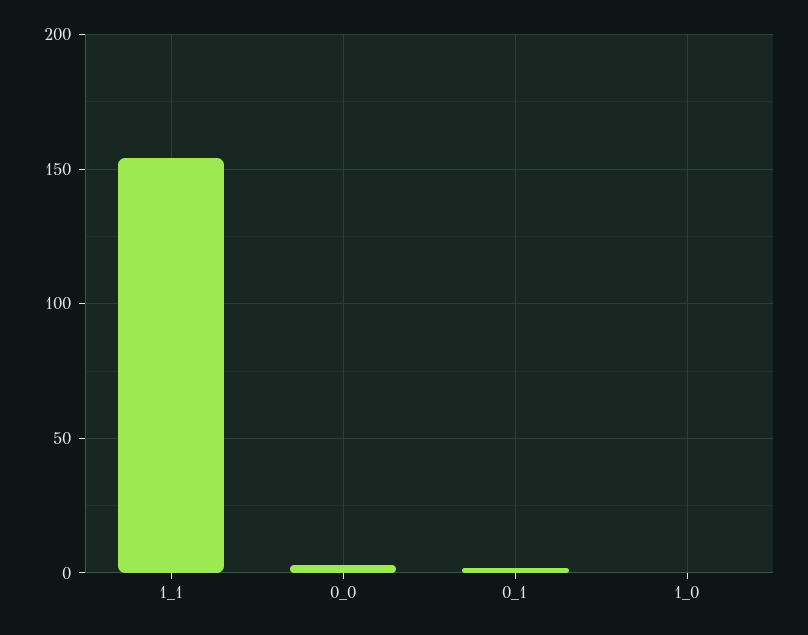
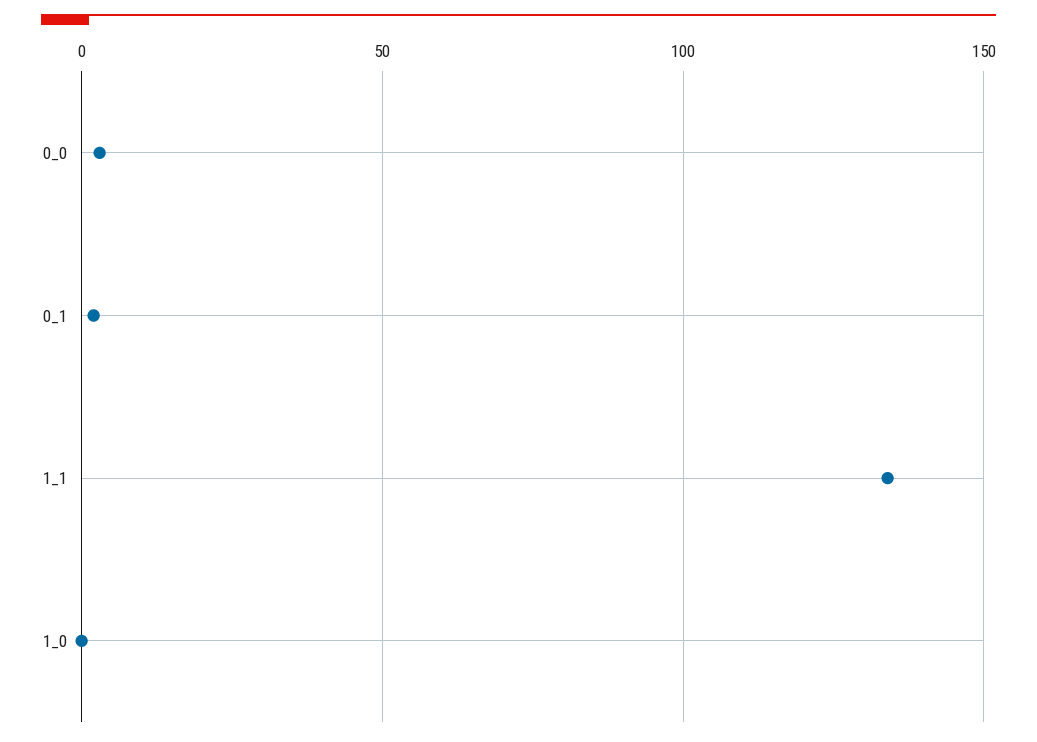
  {
-   "1_1": 155,
+   "1_1": 135,
    "0_0": 5,
    "0_1": 0,
    "1_0": 0
  }

